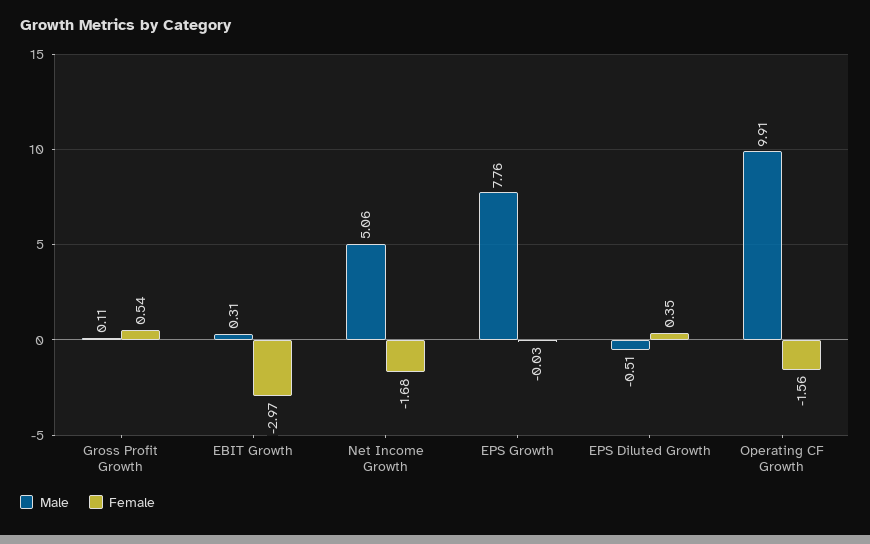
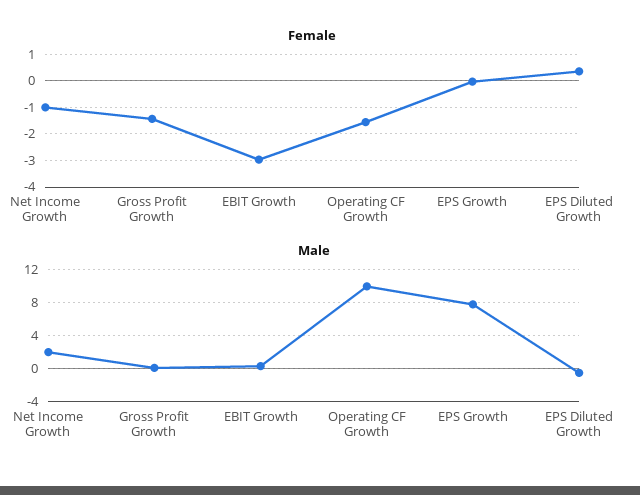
  {
    "Male": {
      "Gross Profit Growth": 0.11,
      "EBIT Growth": 0.31,
-     "Net Income Growth": 5.06,
+     "Net Income Growth": 2,
      "EPS Growth": 7.76,
      "EPS Diluted Growth": -0.51,
      "Operating CF Growth": 9.91
    },
    "Female": {
-     "Gross Profit Growth": 0.54,
+     "Gross Profit Growth": -1.5,
      "EBIT Growth": -2.97,
-     "Net Income Growth": -1.68,
+     "Net Income Growth": -1,
      "EPS Growth": -0.03,
      "EPS Diluted Growth": 0.35,
      "Operating CF Growth": -1.56
    }
  }

